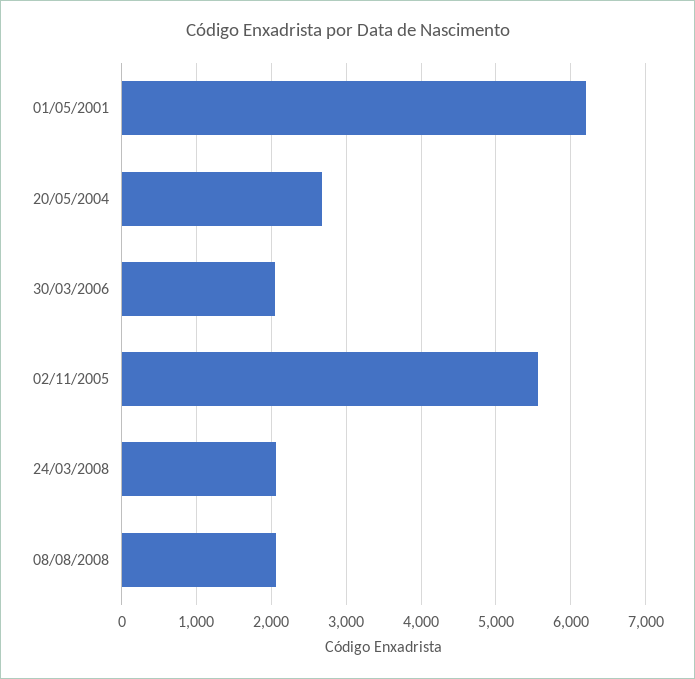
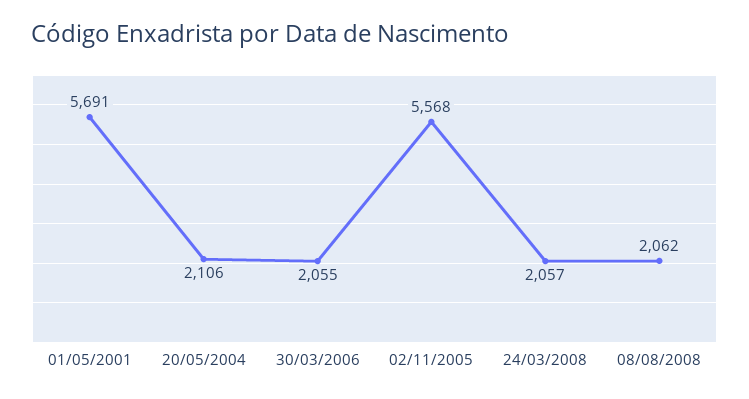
  {
-   "01/05/2001": 6200,
+   "01/05/2001": 5691,
-   "20/05/2004": 2700,
+   "20/05/2004": 2106,
    "30/03/2006": 2055,
    "02/11/2005": 5568,
    "24/03/2008": 2057,
    "08/08/2008": 2062
  }

